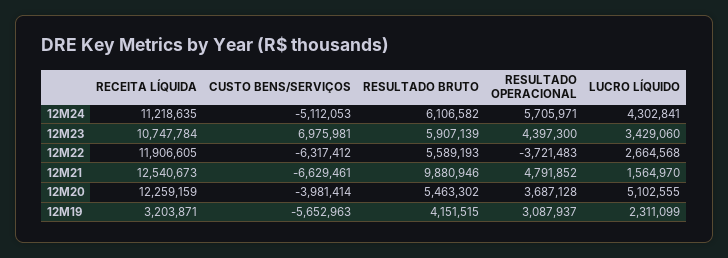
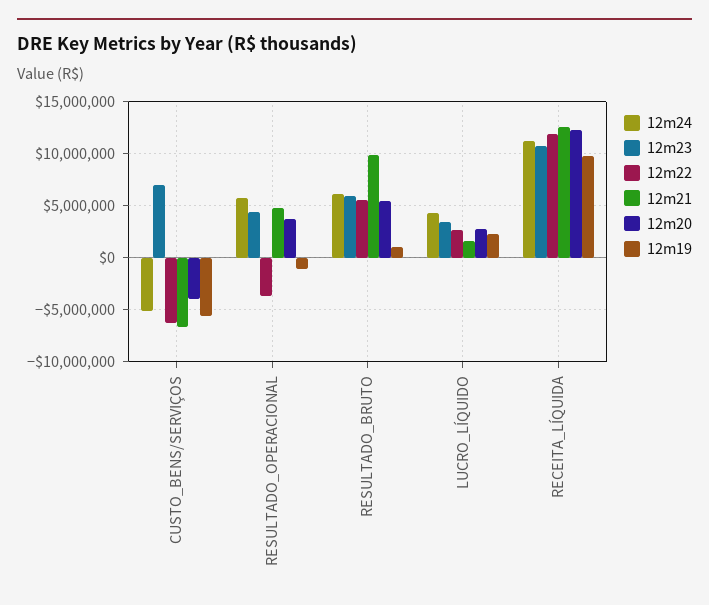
  {
    "12M24": {
      "RECEITA LÍQUIDA": 11218635,
      "CUSTO BENS/SERVIÇOS": -5112053,
      "RESULTADO BRUTO": 6106582,
      "RESULTADO OPERACIONAL": 5705971,
      "LUCRO LÍQUIDO": 4302841
    },
    "12M23": {
      "RECEITA LÍQUIDA": 10747784,
      "CUSTO BENS/SERVIÇOS": 6975981,
      "RESULTADO BRUTO": 5907139,
      "RESULTADO OPERACIONAL": 4397300,
      "LUCRO LÍQUIDO": 3429060
    },
    "12M22": {
      "RECEITA LÍQUIDA": 11906605,
      "CUSTO BENS/SERVIÇOS": -6317412,
      "RESULTADO BRUTO": 5589193,
      "RESULTADO OPERACIONAL": -3721483,
      "LUCRO LÍQUIDO": 2664568
    },
    "12M21": {
      "RECEITA LÍQUIDA": 12540673,
      "CUSTO BENS/SERVIÇOS": -6629461,
      "RESULTADO BRUTO": 9880946,
      "RESULTADO OPERACIONAL": 4791852,
      "LUCRO LÍQUIDO": 1564970
    },
    "12M20": {
      "RECEITA LÍQUIDA": 12259159,
      "CUSTO BENS/SERVIÇOS": -3981414,
      "RESULTADO BRUTO": 5463302,
      "RESULTADO OPERACIONAL": 3687128,
-     "LUCRO LÍQUIDO": 5102555
+     "LUCRO LÍQUIDO": 3000000
    },
    "12M19": {
-     "RECEITA LÍQUIDA": 3203871,
+     "RECEITA LÍQUIDA": 10000000,
      "CUSTO BENS/SERVIÇOS": -5652963,
-     "RESULTADO BRUTO": 4151515,
+     "RESULTADO BRUTO": 1000000,
-     "RESULTADO OPERACIONAL": 3087937,
+     "RESULTADO OPERACIONAL": -1000000,
      "LUCRO LÍQUIDO": 2311099
    }
  }

